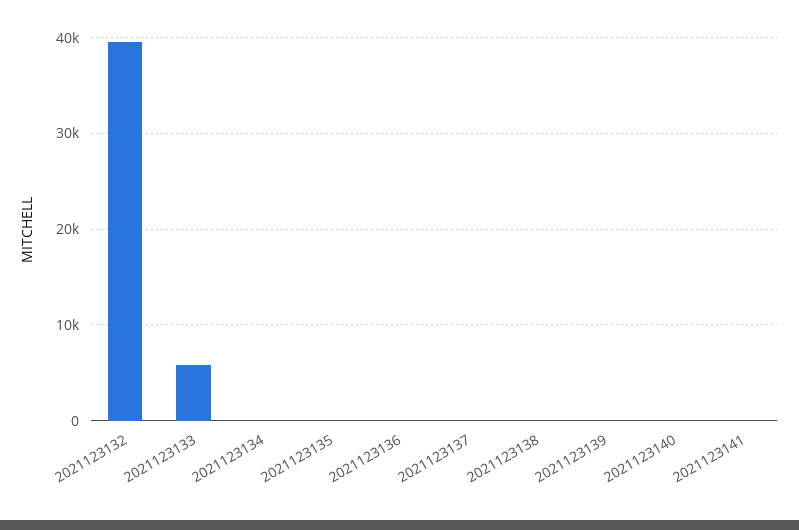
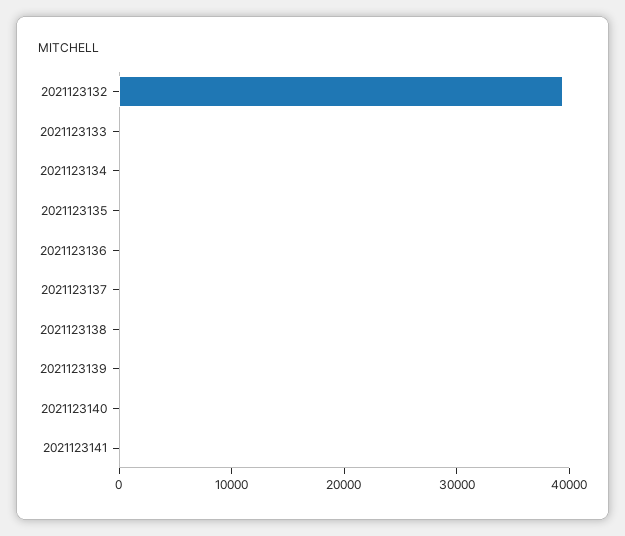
  {
    "2021123132": 39000,
-   "2021123133": 6000,
+   "2021123133": 0,
    "2021123134": 0,
    "2021123135": 0,
    "2021123136": 0,
    "2021123137": 0,
    "2021123138": 0,
    "2021123139": 0,
    "2021123140": 0,
    "2021123141": 0
  }

